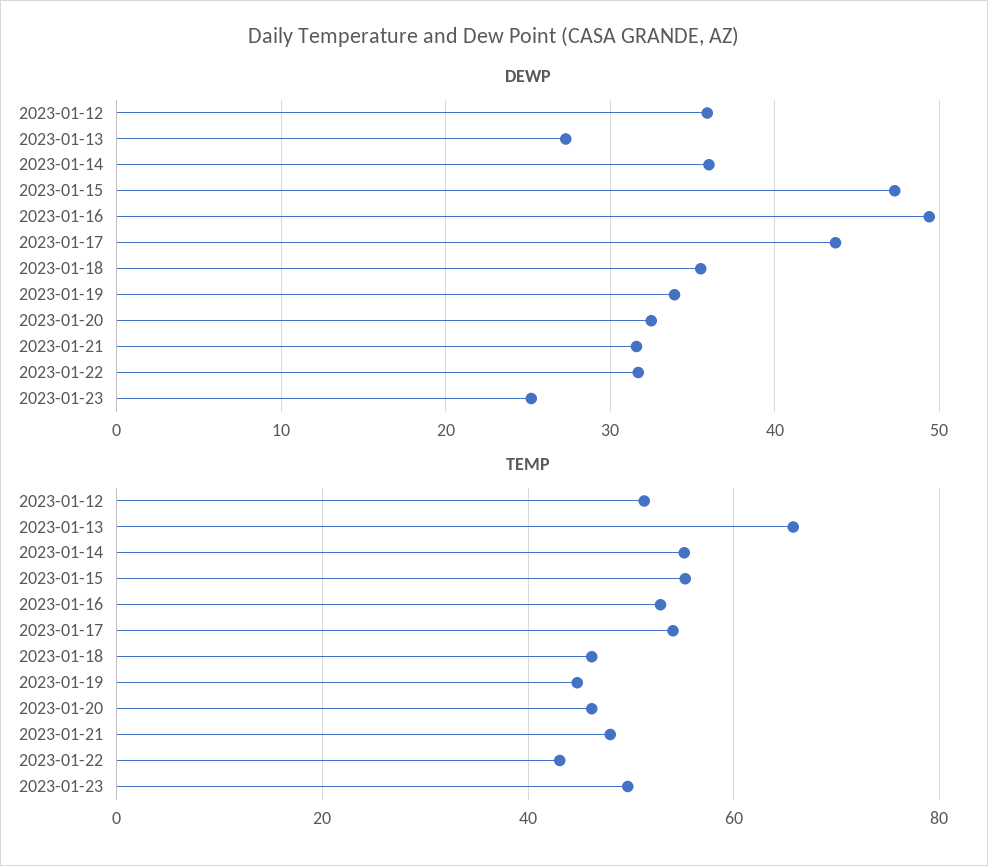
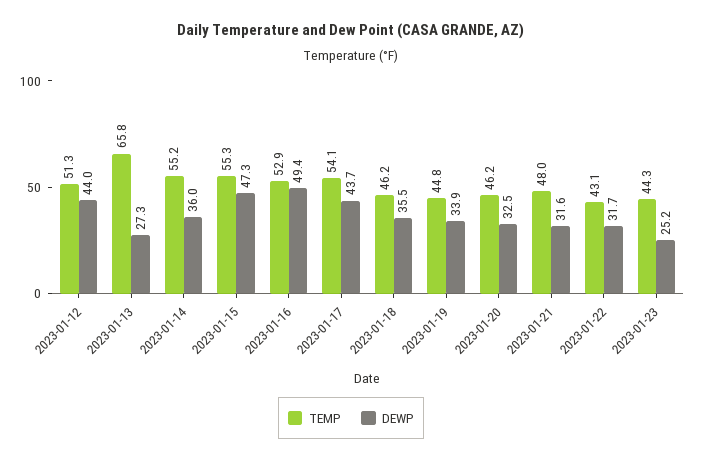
  {
    "DEWP": {
-     "2023-01-12": 36,
+     "2023-01-12": 44,
      "2023-01-13": 27.3,
      "2023-01-14": 36,
      "2023-01-15": 47.3,
      "2023-01-16": 49.4,
      "2023-01-17": 43.7,
      "2023-01-18": 35.5,
      "2023-01-19": 33.9,
      "2023-01-20": 32.5,
      "2023-01-21": 31.6,
      "2023-01-22": 31.7,
      "2023-01-23": 25.2
    },
    "TEMP": {
      "2023-01-12": 51.3,
      "2023-01-13": 65.8,
      "2023-01-14": 55.2,
      "2023-01-15": 55.3,
      "2023-01-16": 52.9,
      "2023-01-17": 54.1,
      "2023-01-18": 46.2,
      "2023-01-19": 44.8,
      "2023-01-20": 46.2,
      "2023-01-21": 48,
      "2023-01-22": 43.1,
-     "2023-01-23": 50
+     "2023-01-23": 44.3
    }
  }

